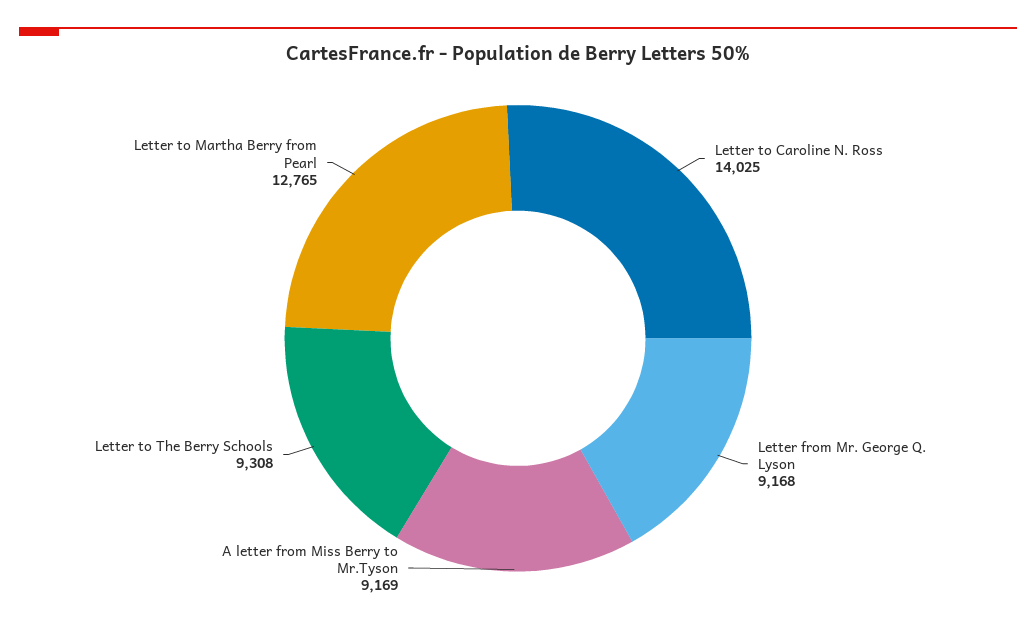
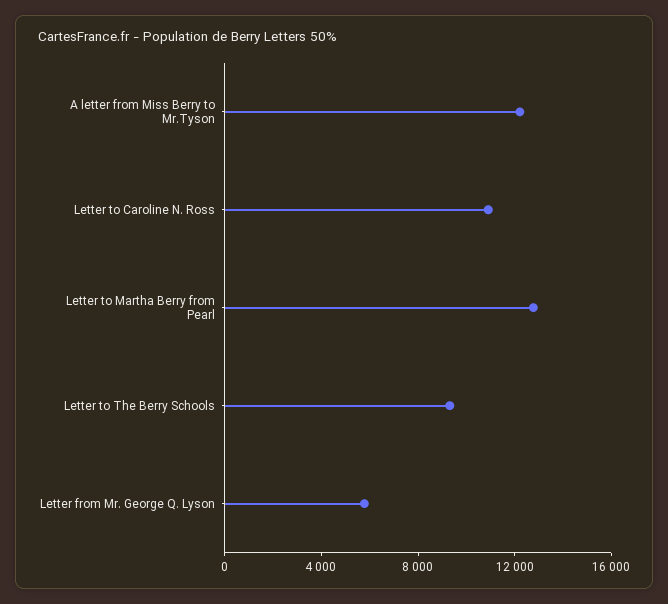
  {
-   "Letter to Caroline N. Ross": 14025,
+   "Letter to Caroline N. Ross": 11000,
-   "Letter from Mr. George Q. Lyson": 9168,
+   "Letter from Mr. George Q. Lyson": 6000,
-   "A letter from Miss Berry to Mr.Tyson": 9169,
+   "A letter from Miss Berry to Mr.Tyson": 12000,
    "Letter to The Berry Schools": 9308,
    "Letter to Martha Berry from Pearl": 12765
  }

